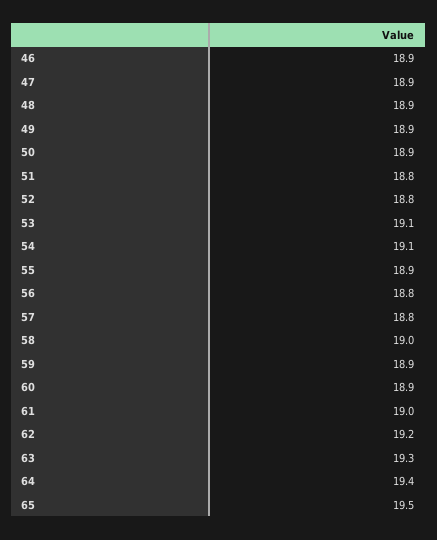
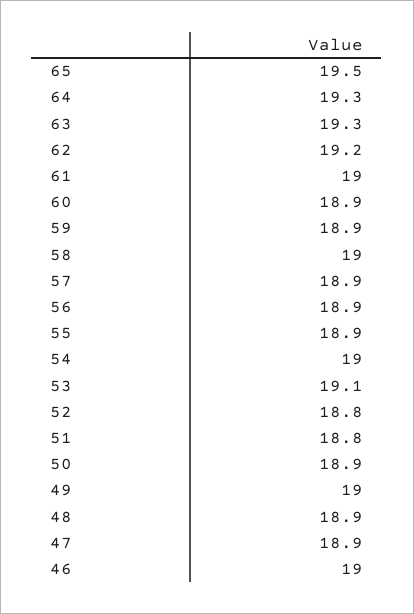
  {
-   "46": 18.9,
+   "46": 19,
    "47": 18.9,
    "48": 18.9,
-   "49": 18.9,
+   "49": 19,
    "50": 18.9,
    "51": 18.8,
    "52": 18.8,
    "53": 19.1,
-   "54": 19.1,
+   "54": 19,
    "55": 18.9,
-   "56": 18.8,
+   "56": 18.9,
-   "57": 18.8,
+   "57": 18.9,
    "58": 19,
    "59": 18.9,
    "60": 18.9,
    "61": 19,
    "62": 19.2,
    "63": 19.3,
-   "64": 19.4,
+   "64": 19.3,
    "65": 19.5
  }

